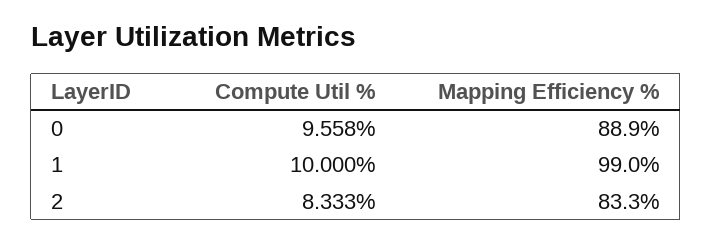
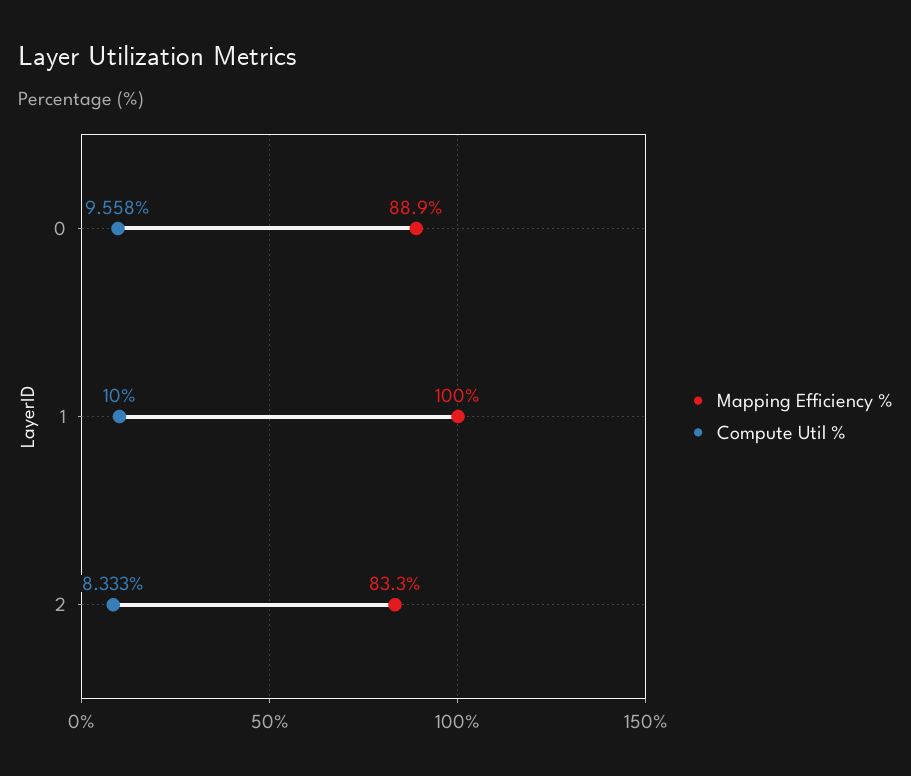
  {
    "Compute Util %": {
      "0": 9.558,
      "1": 10,
      "2": 8.333
    },
    "Mapping Efficiency %": {
      "0": 88.9,
-     "1": 99,
+     "1": 100,
      "2": 83.3
    }
  }

